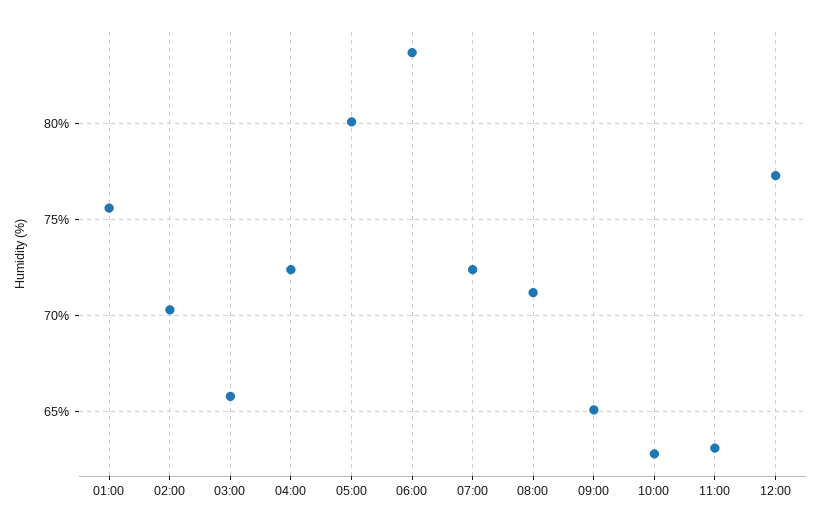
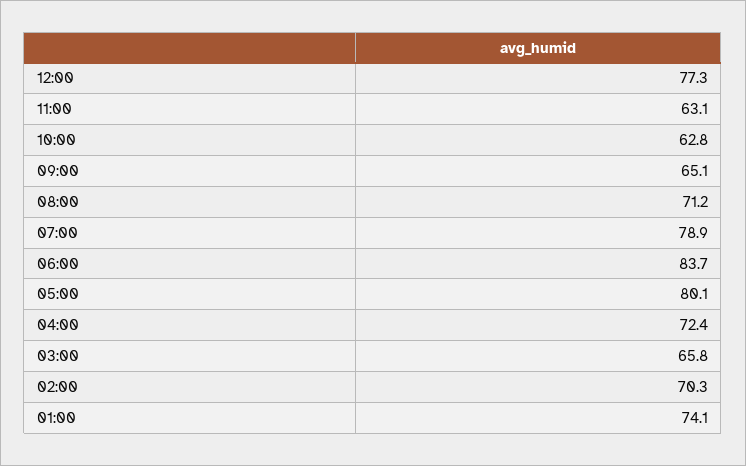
  {
-   "01:00": 75.5,
+   "01:00": 74.1,
    "02:00": 70.3,
    "03:00": 65.8,
    "04:00": 72.4,
    "05:00": 80.1,
    "06:00": 83.7,
-   "07:00": 72.5,
+   "07:00": 78.9,
    "08:00": 71.2,
    "09:00": 65.1,
    "10:00": 62.8,
    "11:00": 63.1,
    "12:00": 77.3
  }

